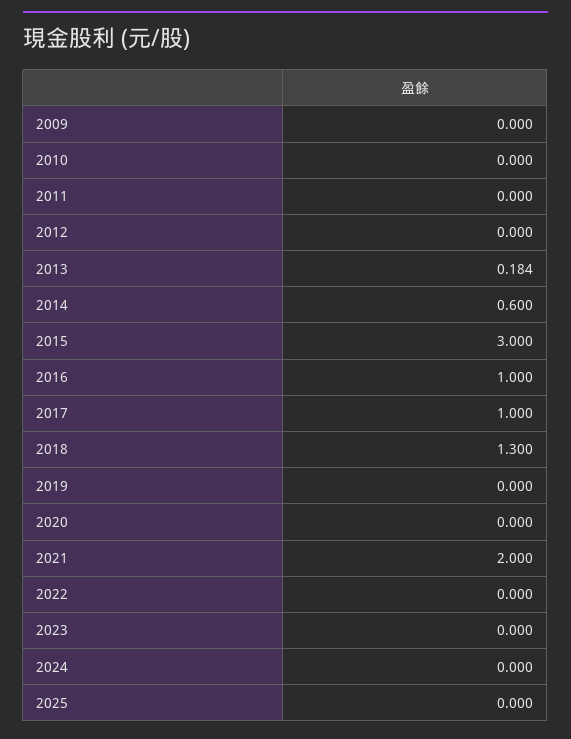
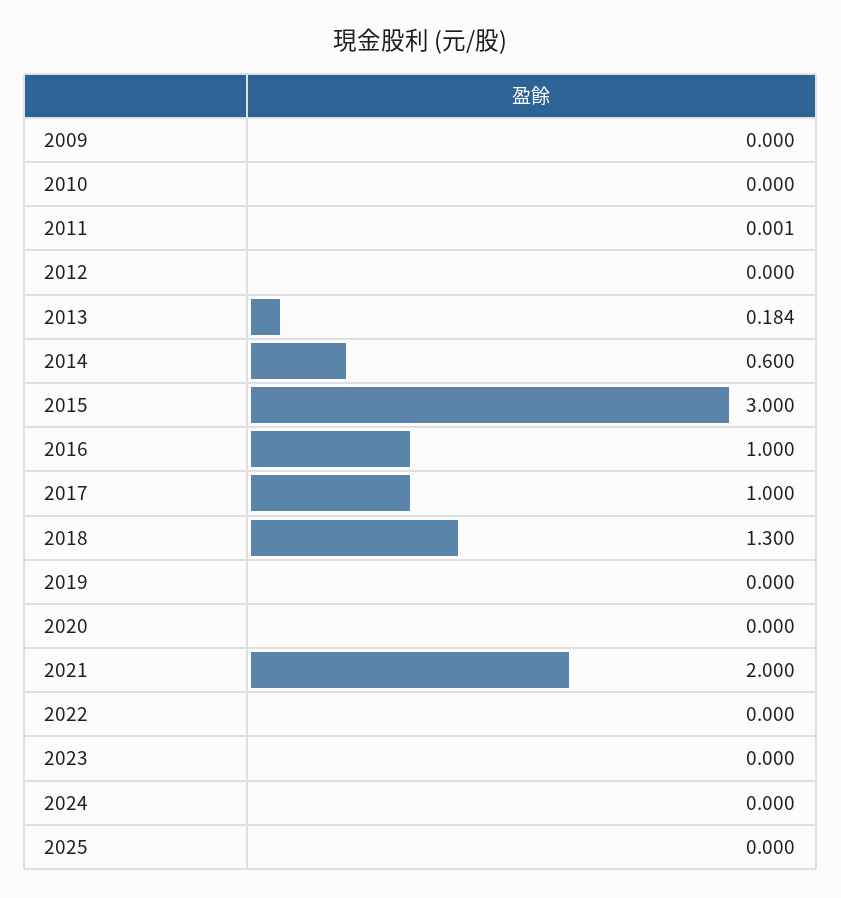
  {
    "2009": 0,
    "2010": 0,
-   "2011": 0,
+   "2011": 0.001,
    "2012": 0,
    "2013": 0.184,
    "2014": 0.6,
    "2015": 3,
    "2016": 1,
    "2017": 1,
    "2018": 1.3,
    "2019": 0,
    "2020": 0,
    "2021": 2,
    "2022": 0,
    "2023": 0,
    "2024": 0,
    "2025": 0
  }

